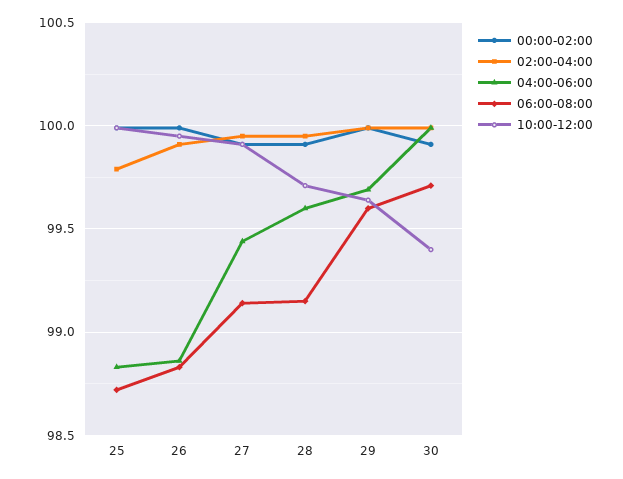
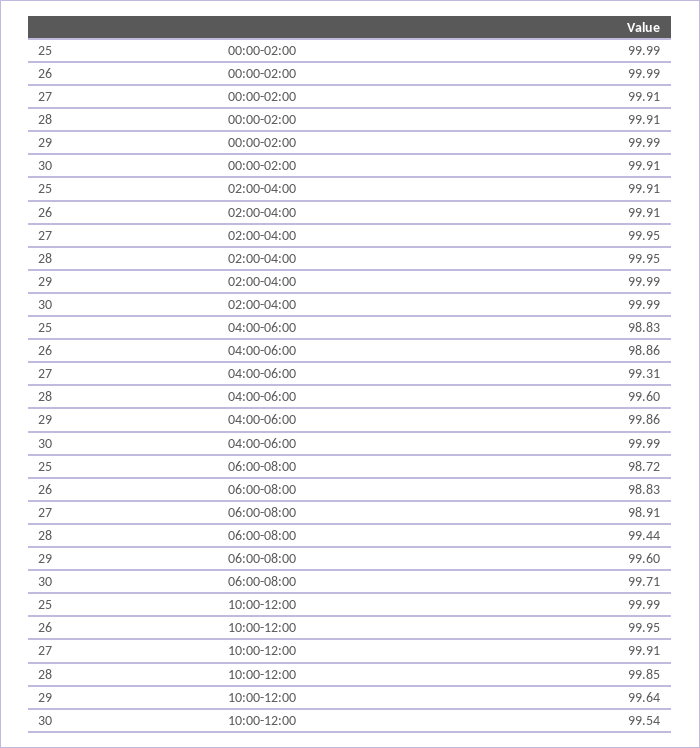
  {
    "00:00-02:00": {
      "25": 99.99,
      "26": 99.99,
      "27": 99.91,
      "28": 99.91,
      "29": 99.99,
      "30": 99.91
    },
    "02:00-04:00": {
-     "25": 99.8,
+     "25": 99.91,
      "26": 99.91,
      "27": 99.95,
      "28": 99.95,
      "29": 99.99,
      "30": 99.99
    },
    "04:00-06:00": {
      "25": 98.83,
      "26": 98.86,
-     "27": 99.45,
+     "27": 99.31,
      "28": 99.6,
-     "29": 99.7,
+     "29": 99.86,
      "30": 99.99
    },
    "06:00-08:00": {
      "25": 98.72,
      "26": 98.83,
-     "27": 99.15,
+     "27": 98.91,
-     "28": 99.15,
+     "28": 99.44,
      "29": 99.6,
      "30": 99.71
    },
    "10:00-12:00": {
      "25": 99.99,
      "26": 99.95,
      "27": 99.91,
-     "28": 99.7,
+     "28": 99.85,
      "29": 99.64,
-     "30": 99.4
+     "30": 99.54
    }
  }

